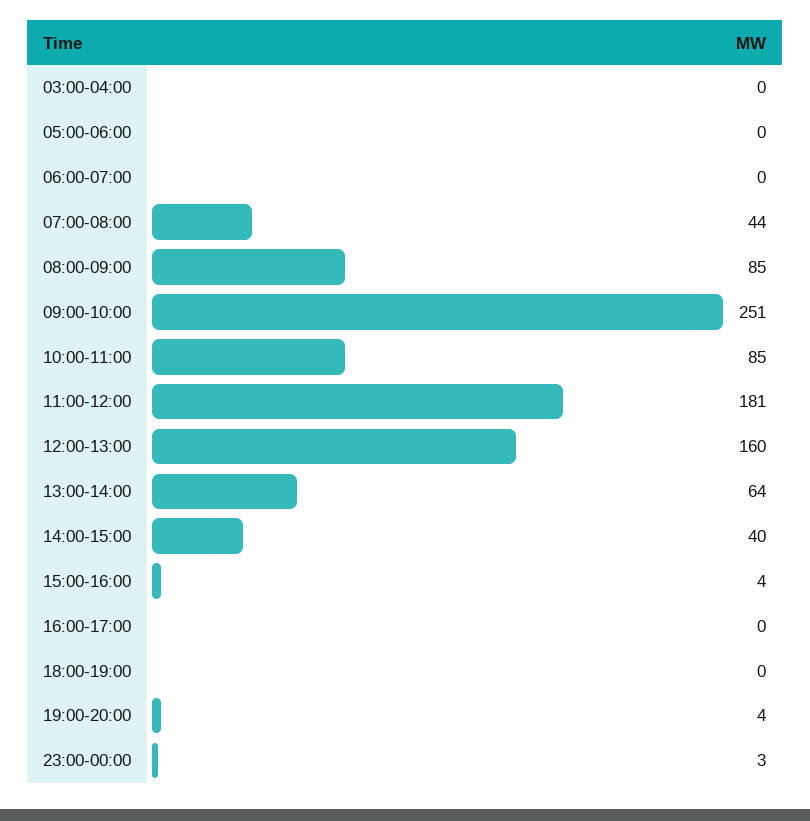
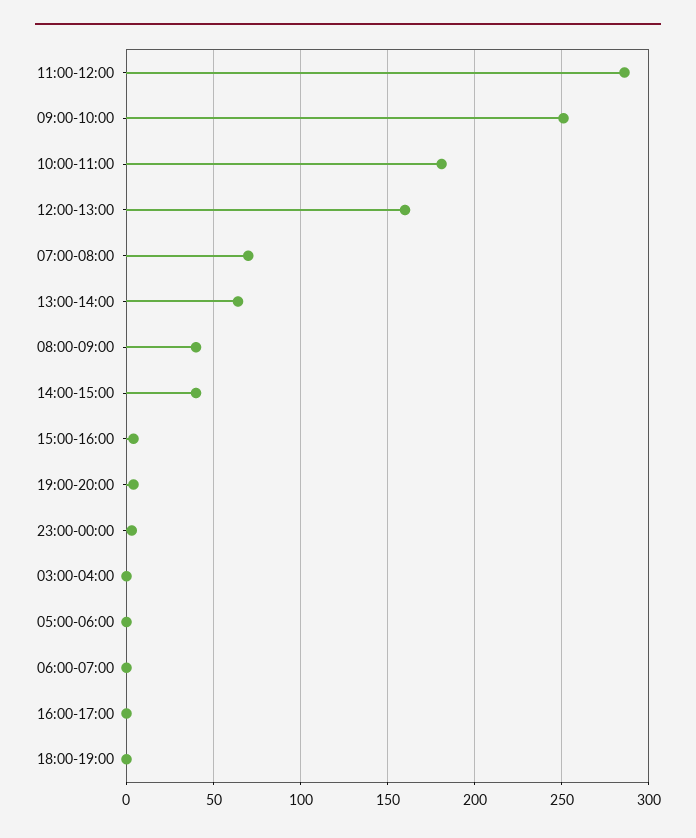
  {
    "03:00-04:00": 0,
    "05:00-06:00": 0,
    "06:00-07:00": 0,
-   "07:00-08:00": 44,
+   "07:00-08:00": 70,
-   "08:00-09:00": 85,
+   "08:00-09:00": 40,
    "09:00-10:00": 251,
-   "10:00-11:00": 85,
+   "10:00-11:00": 180,
-   "11:00-12:00": 181,
+   "11:00-12:00": 285,
    "12:00-13:00": 160,
    "13:00-14:00": 64,
    "14:00-15:00": 40,
    "15:00-16:00": 4,
    "16:00-17:00": 0,
    "18:00-19:00": 0,
    "19:00-20:00": 4,
    "23:00-00:00": 3
  }

